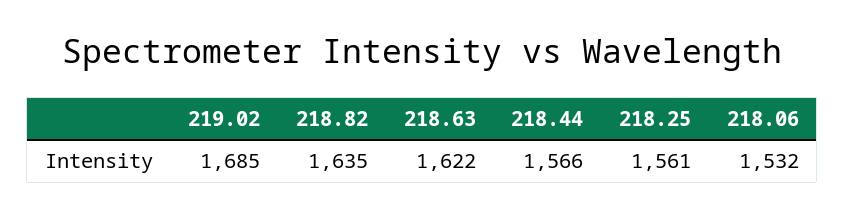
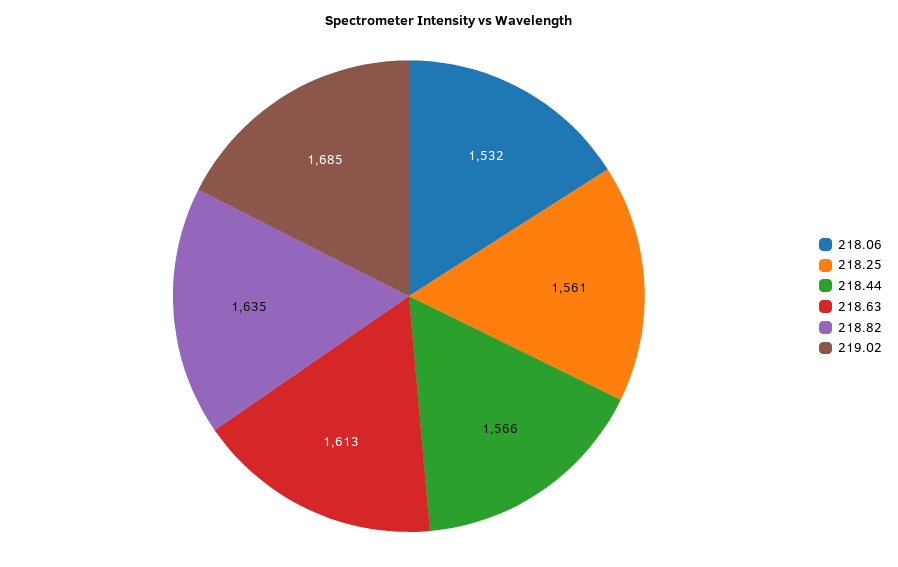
  {
    "219.02": 1685,
    "218.82": 1635,
-   "218.63": 1622,
+   "218.63": 1613,
    "218.44": 1566,
    "218.25": 1561,
    "218.06": 1532
  }

